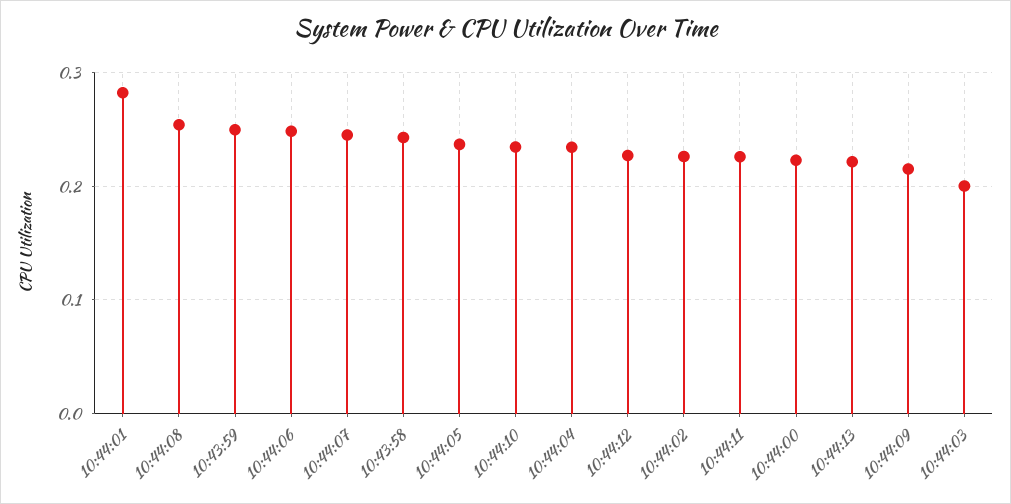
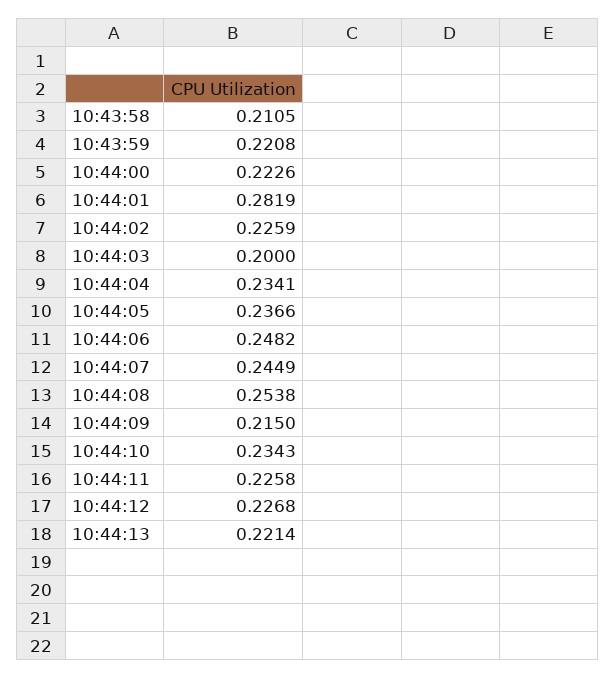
  {
    "10:44:01": 0.2819,
    "10:44:08": 0.2538,
-   "10:43:59": 0.25,
+   "10:43:59": 0.2208,
    "10:44:06": 0.2482,
    "10:44:07": 0.2449,
-   "10:43:58": 0.24,
+   "10:43:58": 0.2105,
    "10:44:05": 0.2366,
    "10:44:10": 0.2343,
    "10:44:04": 0.2341,
    "10:44:12": 0.2268,
    "10:44:02": 0.2259,
    "10:44:11": 0.2258,
    "10:44:00": 0.2226,
    "10:44:13": 0.2214,
    "10:44:09": 0.215,
    "10:44:03": 0.2
  }

